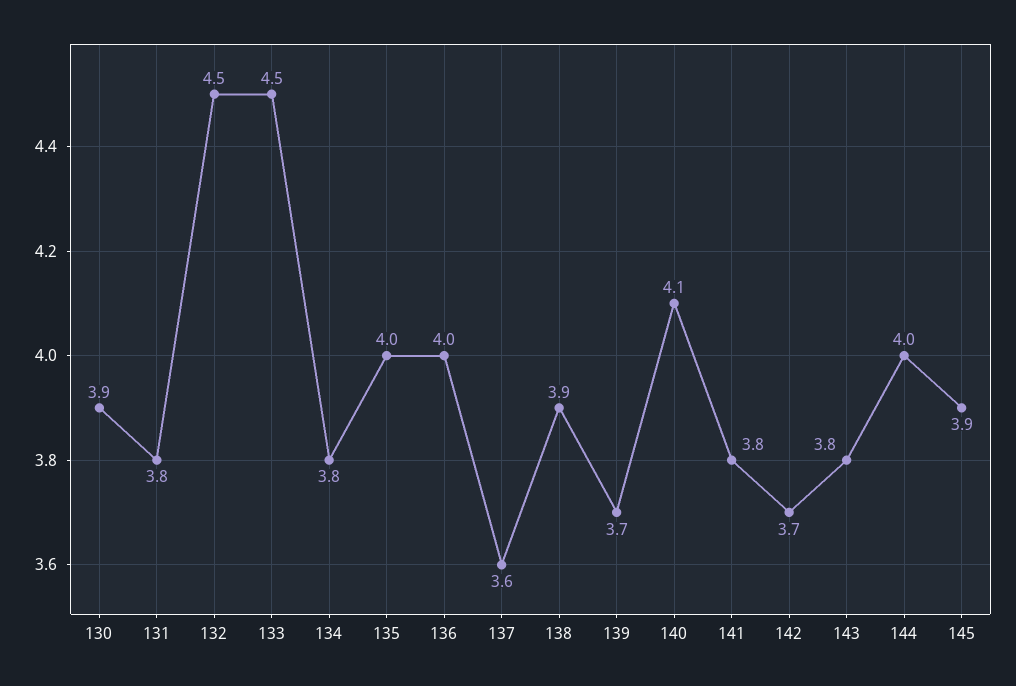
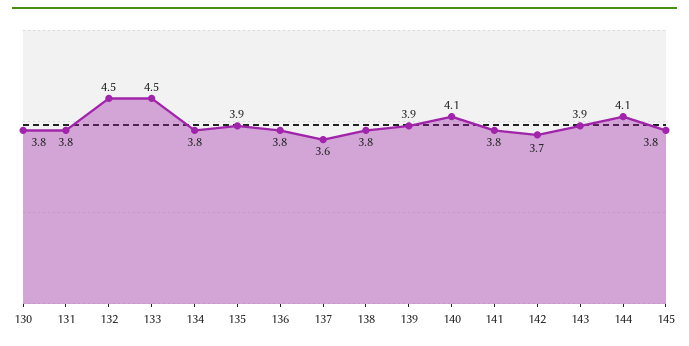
  {
-   "130": 3.9,
+   "130": 3.8,
    "131": 3.8,
    "132": 4.5,
    "133": 4.5,
    "134": 3.8,
-   "135": 4,
+   "135": 3.9,
-   "136": 4,
+   "136": 3.8,
    "137": 3.6,
-   "138": 3.9,
+   "138": 3.8,
-   "139": 3.7,
+   "139": 3.9,
    "140": 4.1,
    "141": 3.8,
    "142": 3.7,
-   "143": 3.8,
+   "143": 3.9,
-   "144": 4,
+   "144": 4.1,
-   "145": 3.9
+   "145": 3.8
  }

